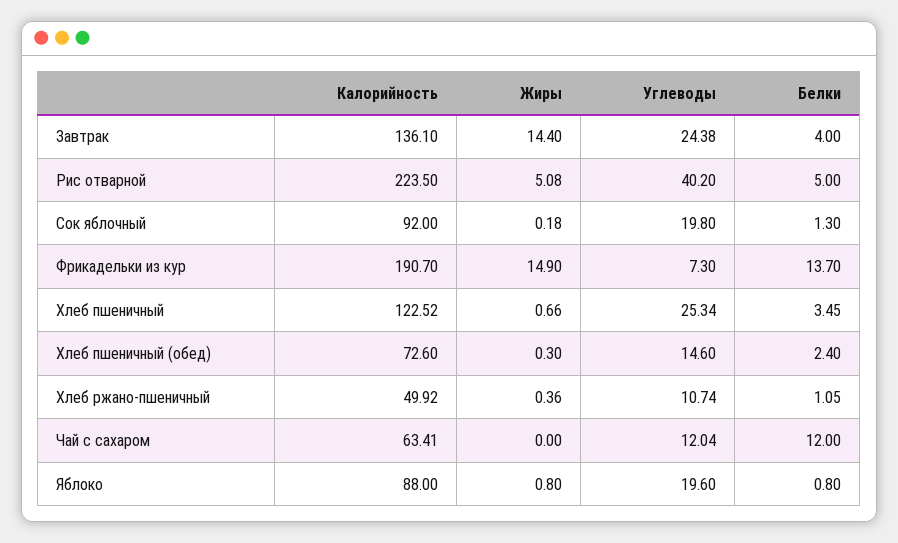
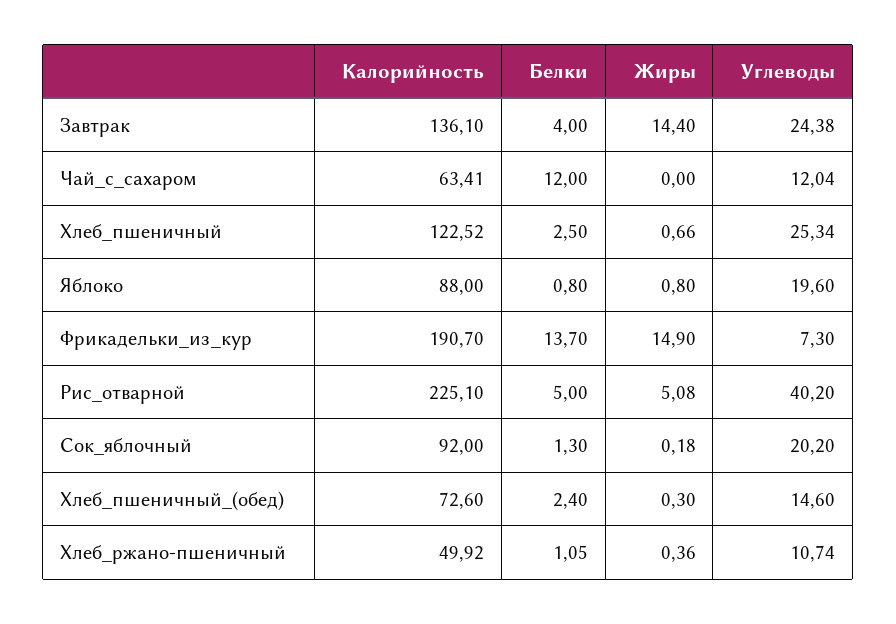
  {
    "Калорийность": {
      "Завтрак": 136.1,
-     "Рис отварной": 223.5,
+     "Рис отварной": 225.1,
      "Сок яблочный": 92,
      "Фрикадельки из кур": 190.7,
      "Хлеб пшеничный": 122.52,
      "Хлеб пшеничный (обед)": 72.6,
      "Хлеб ржано-пшеничный": 49.92,
      "Чай с сахаром": 63.41,
      "Яблоко": 88
    },
    "Жиры": {
      "Завтрак": 14.4,
      "Рис отварной": 5.08,
      "Сок яблочный": 0.18,
      "Фрикадельки из кур": 14.9,
      "Хлеб пшеничный": 0.66,
      "Хлеб пшеничный (обед)": 0.3,
      "Хлеб ржано-пшеничный": 0.36,
      "Чай с сахаром": 0,
      "Яблоко": 0.8
    },
    "Углеводы": {
      "Завтрак": 24.38,
      "Рис отварной": 40.2,
-     "Сок яблочный": 19.8,
+     "Сок яблочный": 20.2,
      "Фрикадельки из кур": 7.3,
      "Хлеб пшеничный": 25.34,
      "Хлеб пшеничный (обед)": 14.6,
      "Хлеб ржано-пшеничный": 10.74,
      "Чай с сахаром": 12.04,
      "Яблоко": 19.6
    },
    "Белки": {
      "Завтрак": 4,
      "Рис отварной": 5,
      "Сок яблочный": 1.3,
      "Фрикадельки из кур": 13.7,
-     "Хлеб пшеничный": 3.45,
+     "Хлеб пшеничный": 2.5,
      "Хлеб пшеничный (обед)": 2.4,
      "Хлеб ржано-пшеничный": 1.05,
      "Чай с сахаром": 12,
      "Яблоко": 0.8
    }
  }

